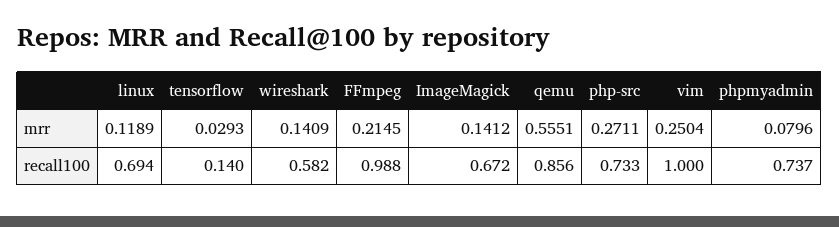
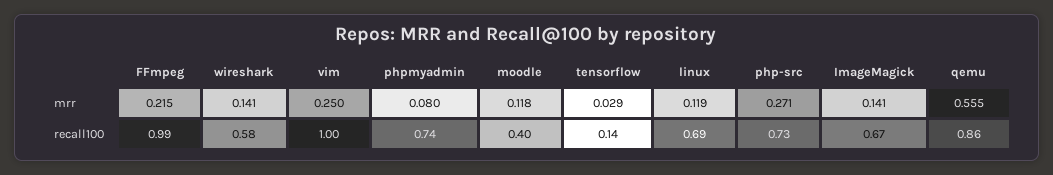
  {
    "linux": {
      "mrr": 0.1189,
      "recall100": 0.694
    },
    "tensorflow": {
      "mrr": 0.0293,
      "recall100": 0.14
    },
    "wireshark": {
      "mrr": 0.1409,
      "recall100": 0.582
    },
    "FFmpeg": {
      "mrr": 0.2145,
      "recall100": 0.988
    },
    "ImageMagick": {
      "mrr": 0.1412,
      "recall100": 0.672
    },
    "qemu": {
      "mrr": 0.5551,
      "recall100": 0.856
    },
    "php-src": {
      "mrr": 0.2711,
      "recall100": 0.733
    },
    "vim": {
      "mrr": 0.2504,
      "recall100": 1
    },
    "phpmyadmin": {
      "mrr": 0.0796,
      "recall100": 0.737
-   }
+   },
+   "moodle": {
+     "mrr": 0.118,
+     "recall100": 0.4
+   }
  }

